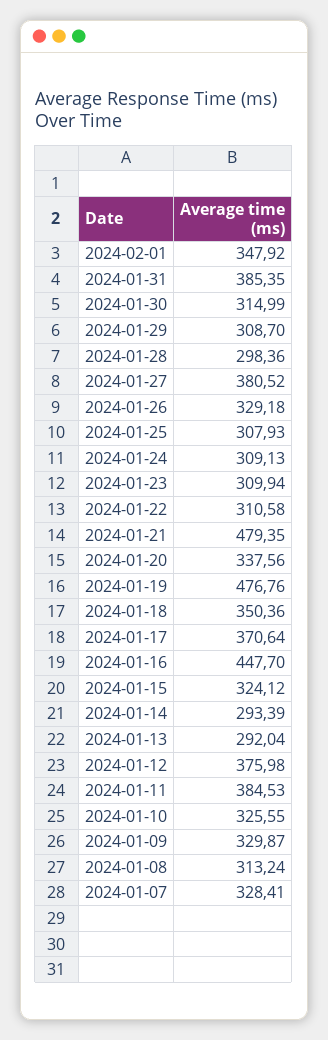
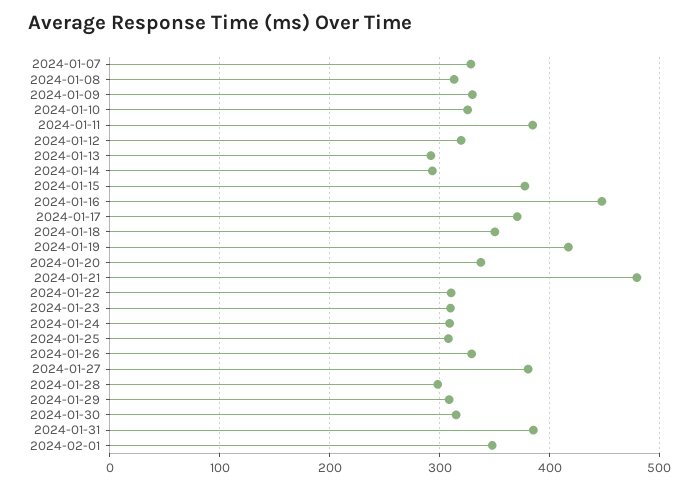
  {
    "2024-02-01": 347.92,
    "2024-01-31": 385.35,
    "2024-01-30": 314.99,
    "2024-01-29": 308.7,
    "2024-01-28": 298.36,
    "2024-01-27": 380.52,
    "2024-01-26": 329.18,
    "2024-01-25": 307.93,
    "2024-01-24": 309.13,
    "2024-01-23": 309.94,
    "2024-01-22": 310.58,
    "2024-01-21": 479.35,
    "2024-01-20": 337.56,
-   "2024-01-19": 476.76,
+   "2024-01-19": 420,
    "2024-01-18": 350.36,
    "2024-01-17": 370.64,
    "2024-01-16": 447.7,
-   "2024-01-15": 324.12,
+   "2024-01-15": 380,
    "2024-01-14": 293.39,
    "2024-01-13": 292.04,
-   "2024-01-12": 375.98,
+   "2024-01-12": 320,
    "2024-01-11": 384.53,
    "2024-01-10": 325.55,
    "2024-01-09": 329.87,
    "2024-01-08": 313.24,
    "2024-01-07": 328.41
  }

